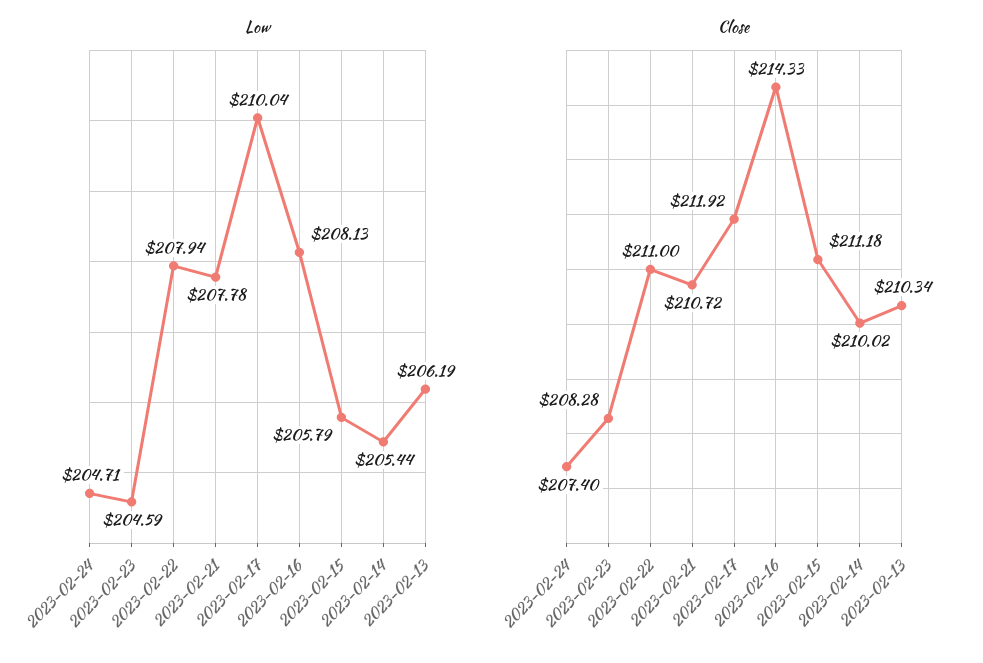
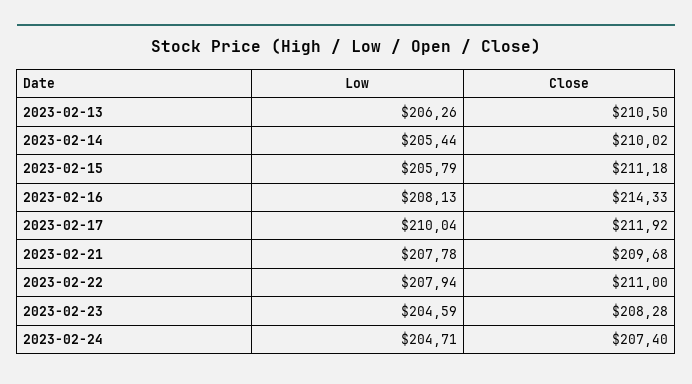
  {
    "Low": {
      "2023-02-24": 204.71,
      "2023-02-23": 204.59,
      "2023-02-22": 207.94,
      "2023-02-21": 207.78,
      "2023-02-17": 210.04,
      "2023-02-16": 208.13,
      "2023-02-15": 205.79,
      "2023-02-14": 205.44,
-     "2023-02-13": 206.19
+     "2023-02-13": 206.26
    },
    "Close": {
      "2023-02-24": 207.4,
      "2023-02-23": 208.28,
      "2023-02-22": 211,
-     "2023-02-21": 210.72,
+     "2023-02-21": 209.68,
      "2023-02-17": 211.92,
      "2023-02-16": 214.33,
      "2023-02-15": 211.18,
      "2023-02-14": 210.02,
-     "2023-02-13": 210.34
+     "2023-02-13": 210.5
    }
  }

